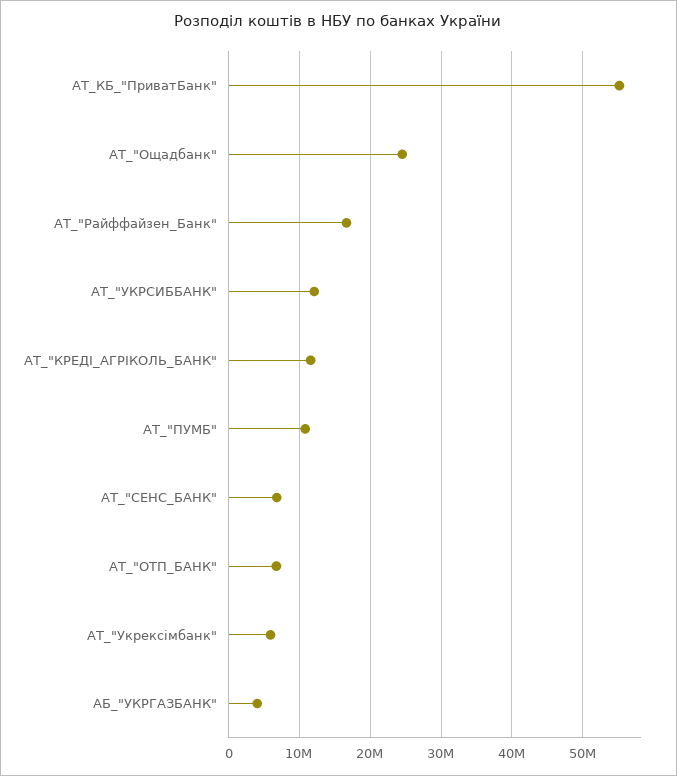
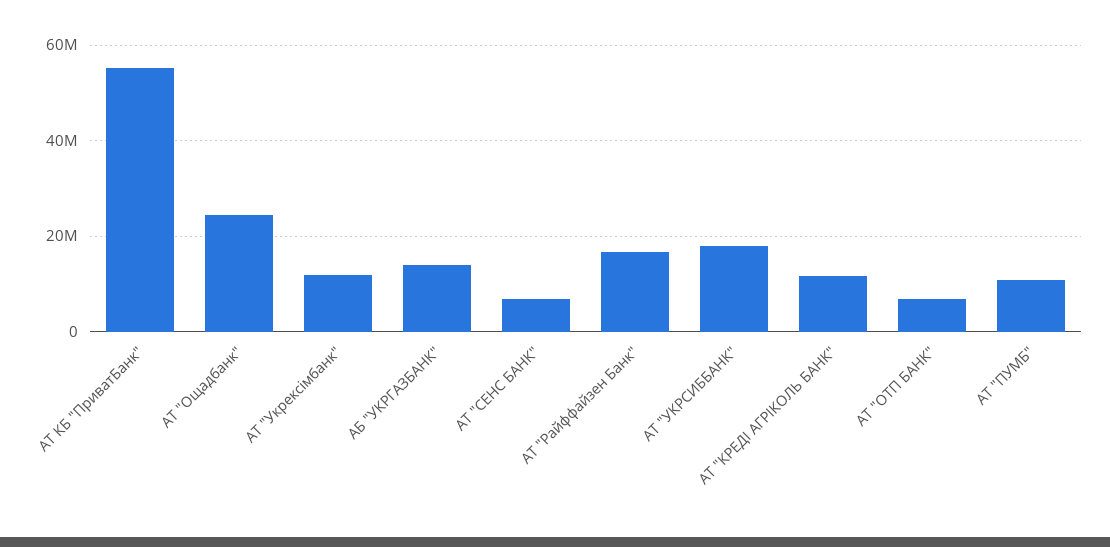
  {
    "АТ_КБ_\"ПриватБанк\"": 55000000,
    "АТ_\"Ощадбанк\"": 25000000,
    "АТ_\"Райффайзен_Банк\"": 17000000,
-   "АТ_\"УКРСИББАНК\"": 12000000,
+   "АТ_\"УКРСИББАНК\"": 18000000,
    "АТ_\"КРЕДІ_АГРІКОЛЬ_БАНК\"": 12000000,
    "АТ_\"ПУМБ\"": 11000000,
    "АТ_\"СЕНС_БАНК\"": 7000000,
    "АТ_\"ОТП_БАНК\"": 7000000,
-   "АТ_\"Укрексімбанк\"": 6000000,
+   "АТ_\"Укрексімбанк\"": 12000000,
-   "АБ_\"УКРГАЗБАНК\"": 4000000
+   "АБ_\"УКРГАЗБАНК\"": 14000000
  }

